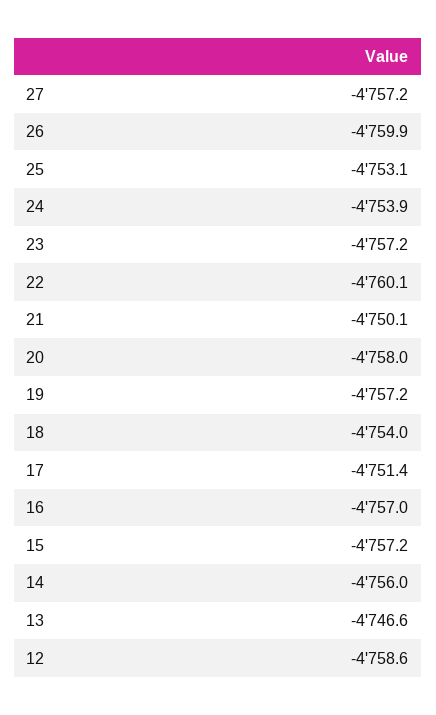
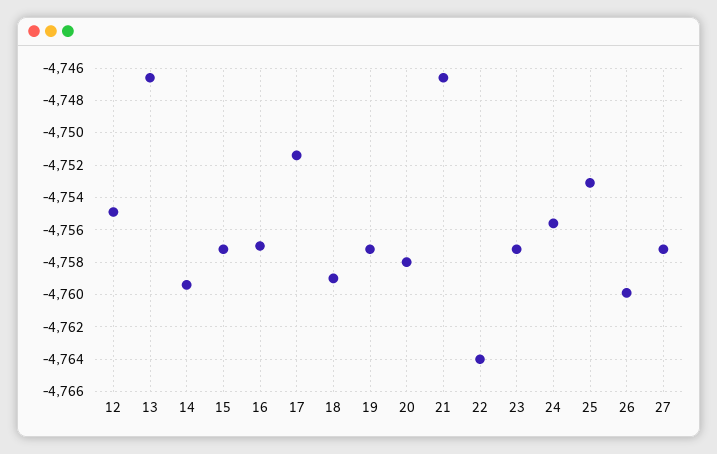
  {
    "27": -4757.2,
    "26": -4759.9,
    "25": -4753.1,
-   "24": -4753.9,
+   "24": -4755.5,
    "23": -4757.2,
-   "22": -4760.1,
+   "22": -4764,
-   "21": -4750.1,
+   "21": -4746.5,
    "20": -4758,
    "19": -4757.2,
-   "18": -4754,
+   "18": -4759,
    "17": -4751.4,
    "16": -4757,
    "15": -4757.2,
-   "14": -4756,
+   "14": -4759.5,
    "13": -4746.6,
-   "12": -4758.6
+   "12": -4755
  }

